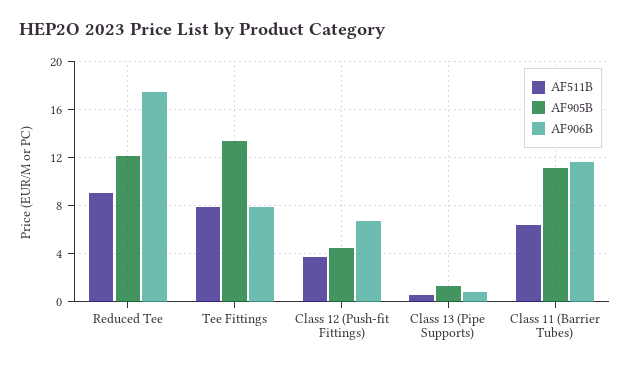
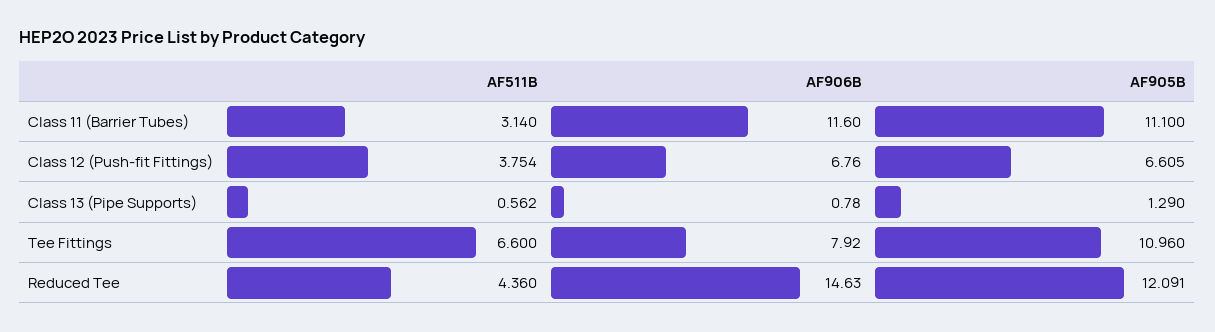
  {
    "AF511B": {
-     "Reduced Tee": 9,
+     "Reduced Tee": 4.36,
-     "Tee Fittings": 8,
+     "Tee Fittings": 6.6,
      "Class 12 (Push-fit Fittings)": 3.754,
      "Class 13 (Pipe Supports)": 0.562,
-     "Class 11 (Barrier Tubes)": 6.5
+     "Class 11 (Barrier Tubes)": 3.14
    },
    "AF905B": {
      "Reduced Tee": 12.091,
-     "Tee Fittings": 13.5,
+     "Tee Fittings": 10.96,
-     "Class 12 (Push-fit Fittings)": 4.5,
+     "Class 12 (Push-fit Fittings)": 6.605,
      "Class 13 (Pipe Supports)": 1.29,
      "Class 11 (Barrier Tubes)": 11.1
    },
    "AF906B": {
-     "Reduced Tee": 17.5,
+     "Reduced Tee": 14.63,
      "Tee Fittings": 7.92,
      "Class 12 (Push-fit Fittings)": 6.76,
      "Class 13 (Pipe Supports)": 0.78,
      "Class 11 (Barrier Tubes)": 11.6
    }
  }

